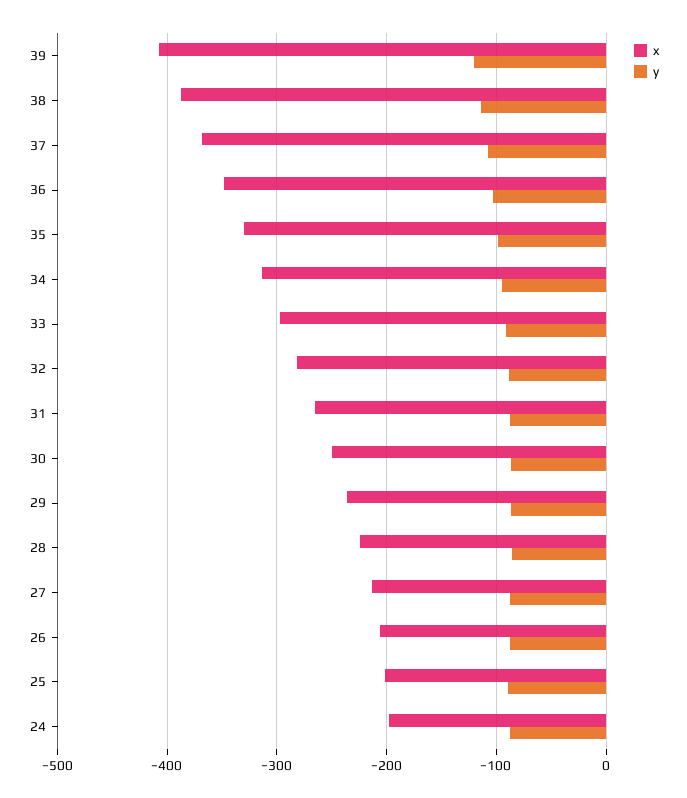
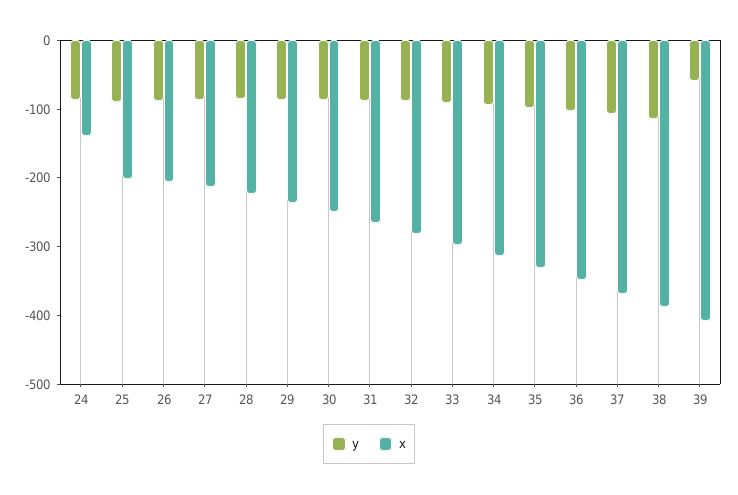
  {
    "x": {
      "39": -410,
      "38": -390,
      "37": -370,
      "36": -350,
      "35": -330,
      "34": -310,
      "33": -300,
      "32": -280,
      "31": -270,
      "30": -250,
      "29": -240,
      "28": -220,
      "27": -210,
      "26": -210,
      "25": -200,
-     "24": -200
+     "24": -140
    },
    "y": {
-     "39": -120,
+     "39": -60,
      "38": -110,
      "37": -110,
      "36": -100,
      "35": -100,
      "34": -90,
      "33": -90,
      "32": -90,
      "31": -90,
      "30": -90,
      "29": -90,
      "28": -90,
      "27": -90,
      "26": -90,
      "25": -90,
      "24": -90
    }
  }

